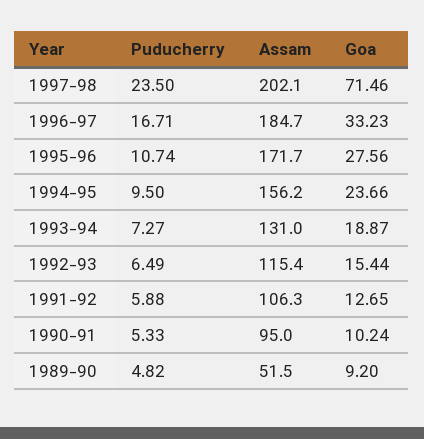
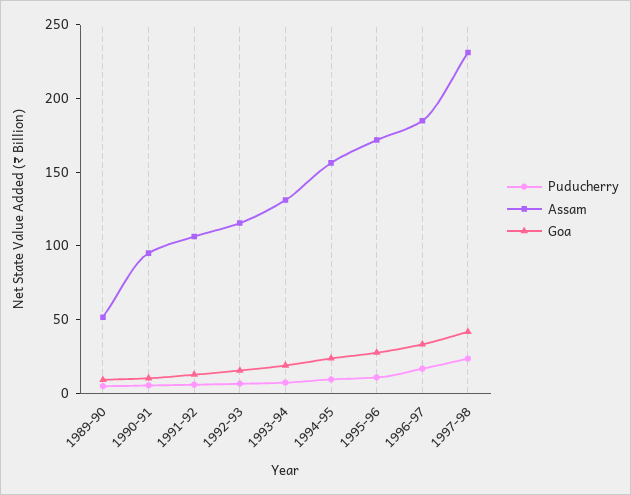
  {
    "Puducherry": {
      "1997-98": 23.5,
      "1996-97": 16.71,
      "1995-96": 10.74,
      "1994-95": 9.5,
      "1993-94": 7.27,
      "1992-93": 6.49,
      "1991-92": 5.88,
      "1990-91": 5.33,
      "1989-90": 4.82
    },
    "Assam": {
-     "1997-98": 202.1,
+     "1997-98": 230,
      "1996-97": 184.7,
      "1995-96": 171.7,
      "1994-95": 156.2,
      "1993-94": 131,
      "1992-93": 115.4,
      "1991-92": 106.3,
      "1990-91": 95,
      "1989-90": 51.5
    },
    "Goa": {
-     "1997-98": 71.46,
+     "1997-98": 40,
      "1996-97": 33.23,
      "1995-96": 27.56,
      "1994-95": 23.66,
      "1993-94": 18.87,
      "1992-93": 15.44,
      "1991-92": 12.65,
      "1990-91": 10.24,
      "1989-90": 9.2
    }
  }

